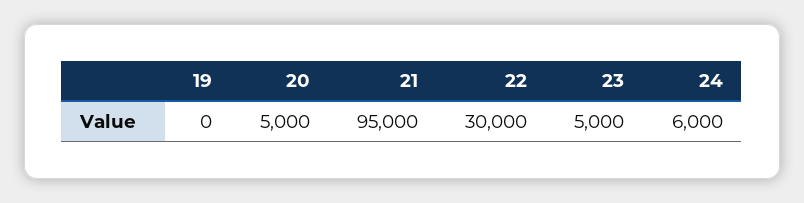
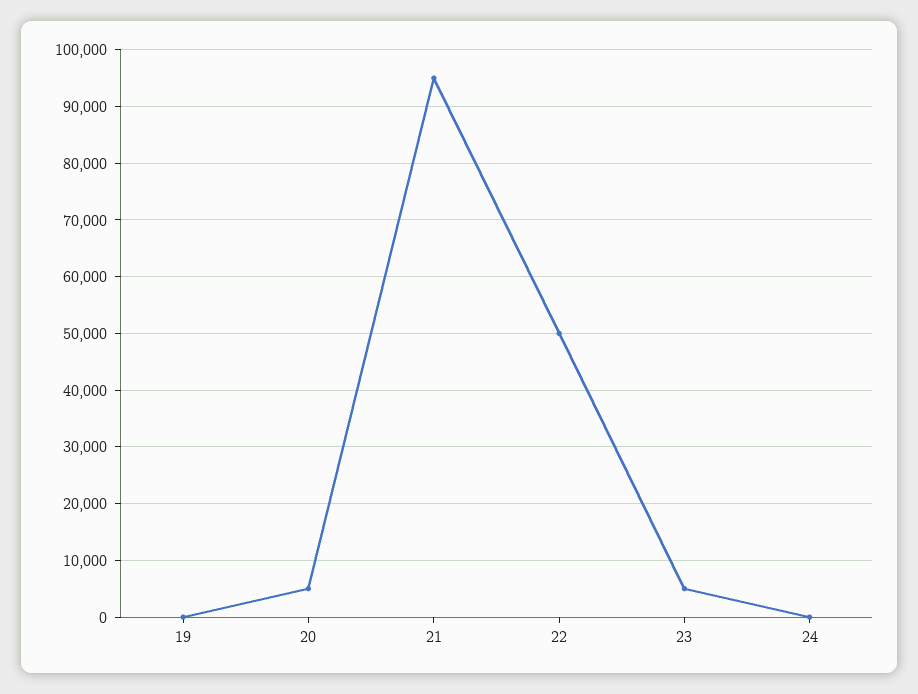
  {
    "19": 0,
    "20": 5000,
    "21": 95000,
-   "22": 30000,
+   "22": 50000,
    "23": 5000,
-   "24": 6000
+   "24": 0
  }

